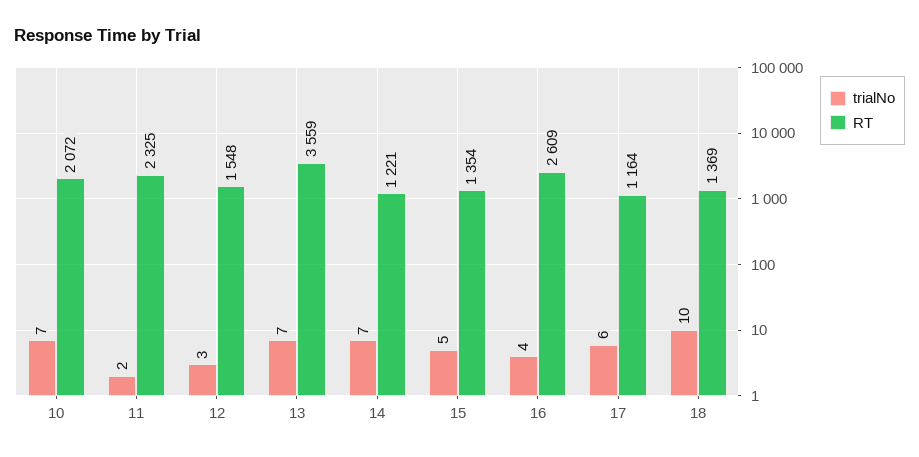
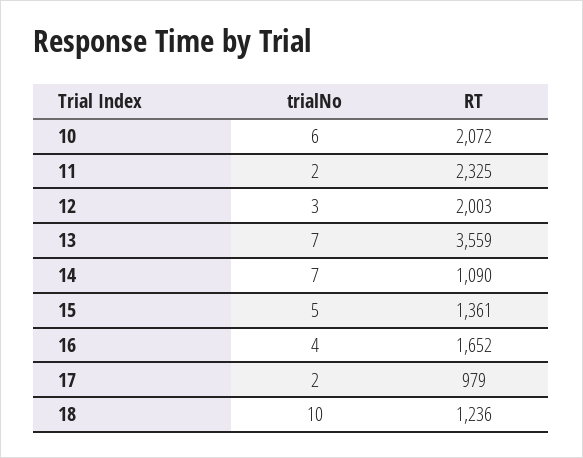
  {
    "trialNo": {
-     "10": 7,
+     "10": 6,
      "11": 2,
      "12": 3,
      "13": 7,
      "14": 7,
      "15": 5,
      "16": 4,
-     "17": 6,
+     "17": 2,
      "18": 10
    },
    "RT": {
      "10": 2072,
      "11": 2325,
-     "12": 1548,
+     "12": 2003,
      "13": 3559,
-     "14": 1221,
+     "14": 1090,
-     "15": 1354,
+     "15": 1361,
-     "16": 2609,
+     "16": 1652,
-     "17": 1164,
+     "17": 979,
-     "18": 1369
+     "18": 1236
    }
  }

